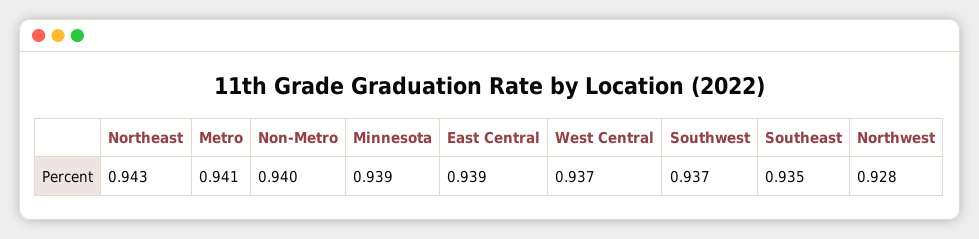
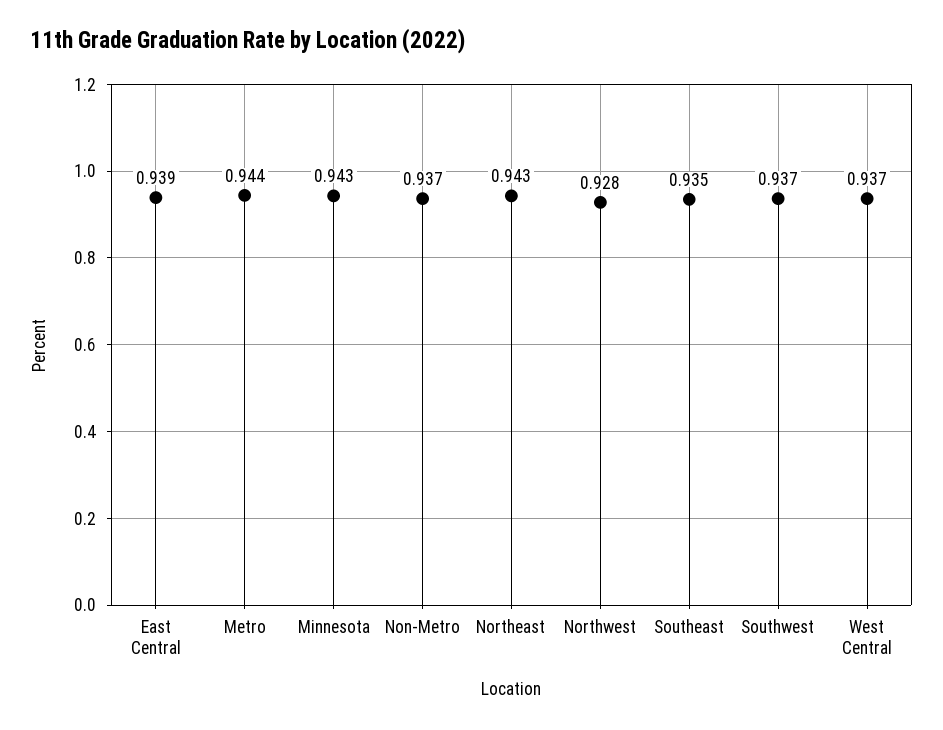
  {
    "Northeast": 0.943,
-   "Metro": 0.941,
+   "Metro": 0.944,
-   "Non-Metro": 0.94,
+   "Non-Metro": 0.937,
-   "Minnesota": 0.939,
+   "Minnesota": 0.943,
    "East Central": 0.939,
    "West Central": 0.937,
    "Southwest": 0.937,
    "Southeast": 0.935,
    "Northwest": 0.928
  }

